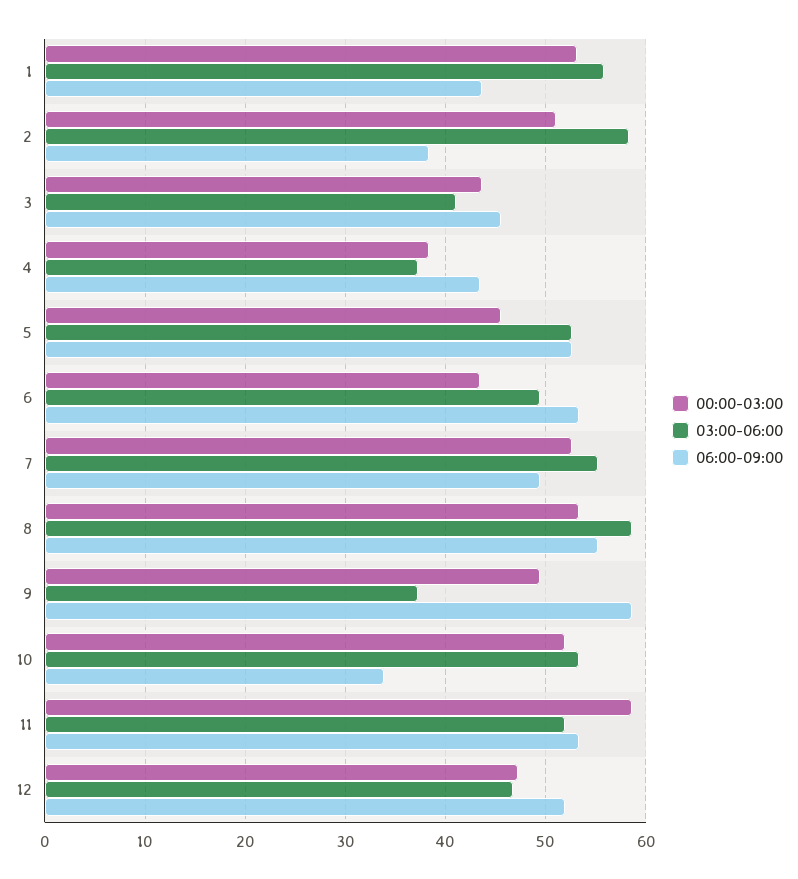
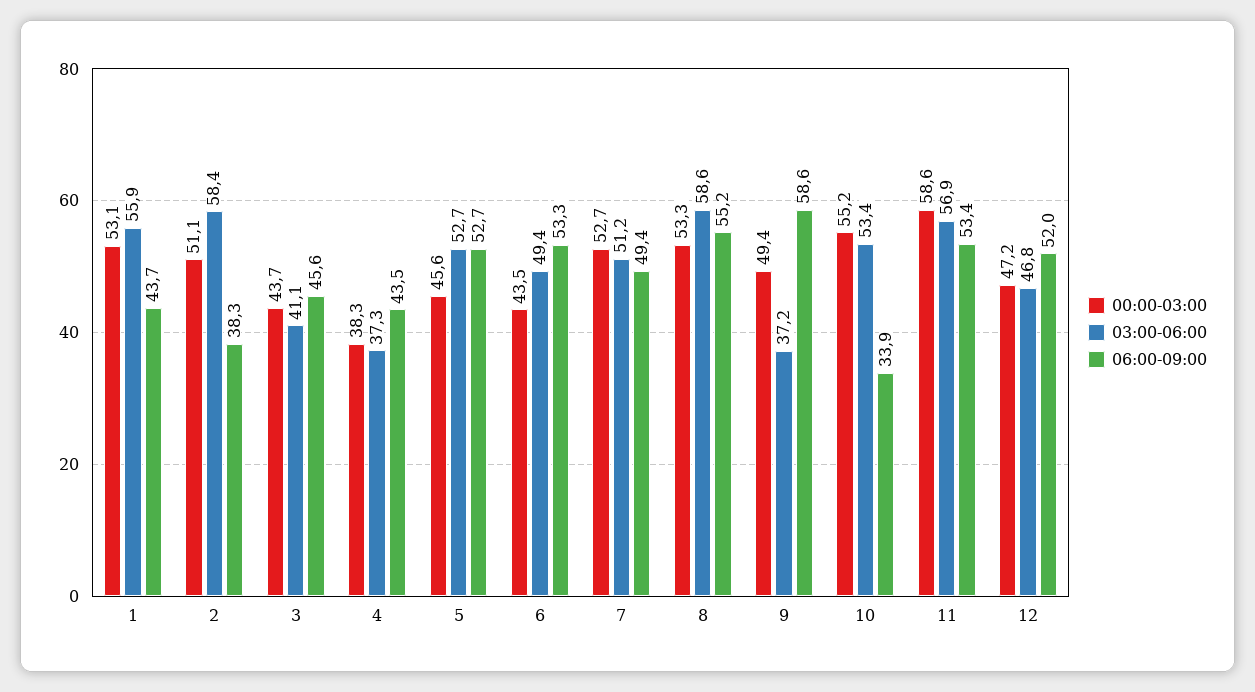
  {
    "00:00-03:00": {
      "1": 53.1,
      "2": 51.1,
      "3": 43.7,
      "4": 38.3,
      "5": 45.6,
      "6": 43.5,
      "7": 52.7,
      "8": 53.3,
      "9": 49.4,
-     "10": 52,
+     "10": 55.2,
      "11": 58.6,
      "12": 47.2
    },
    "03:00-06:00": {
      "1": 55.9,
      "2": 58.4,
      "3": 41.1,
      "4": 37.3,
      "5": 52.7,
      "6": 49.4,
-     "7": 55,
+     "7": 51.2,
      "8": 58.6,
      "9": 37.2,
      "10": 53.4,
-     "11": 52,
+     "11": 56.9,
      "12": 46.8
    },
    "06:00-09:00": {
      "1": 43.7,
      "2": 38.3,
      "3": 45.6,
      "4": 43.5,
      "5": 52.7,
      "6": 53.3,
      "7": 49.4,
      "8": 55.2,
      "9": 58.6,
      "10": 33.9,
      "11": 53.4,
      "12": 52
    }
  }

